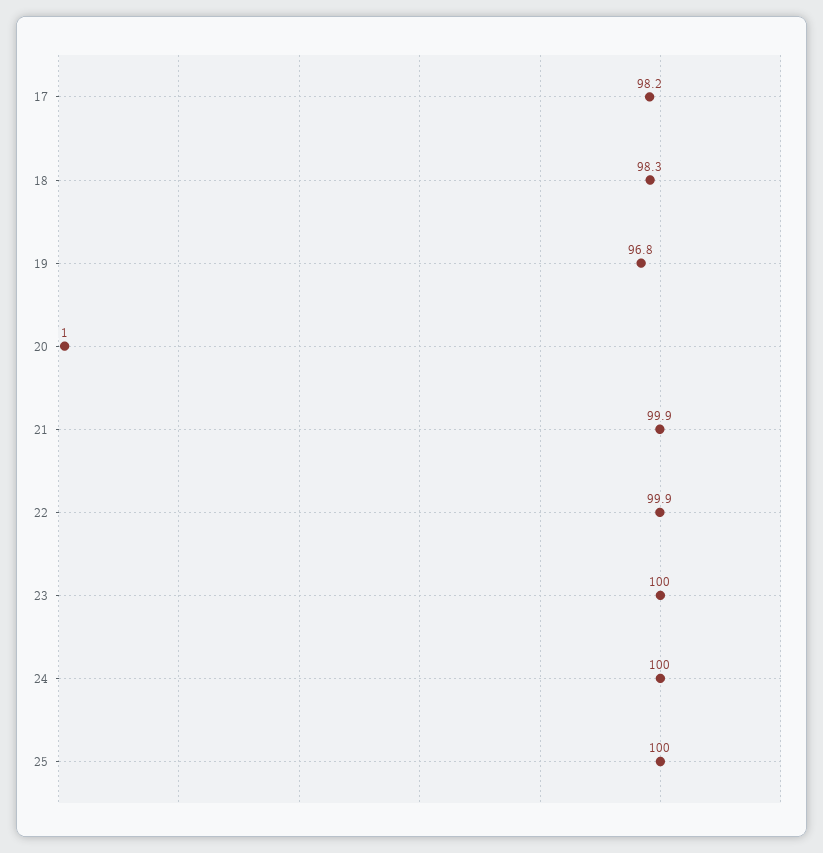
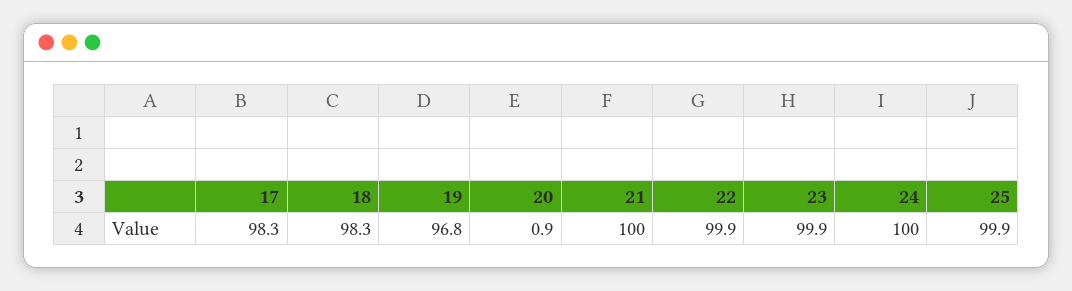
  {
-   "17": 98.2,
+   "17": 98.3,
    "18": 98.3,
    "19": 96.8,
-   "20": 1,
+   "20": 0.9,
-   "21": 99.9,
+   "21": 100,
    "22": 99.9,
-   "23": 100,
+   "23": 99.9,
    "24": 100,
-   "25": 100
+   "25": 99.9
  }

